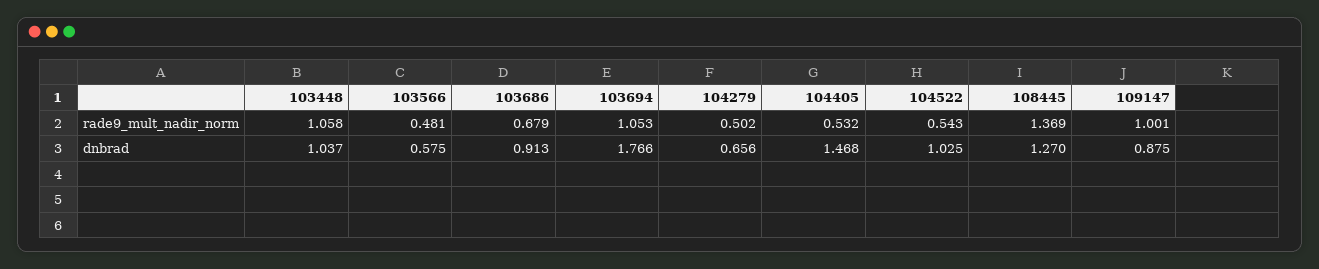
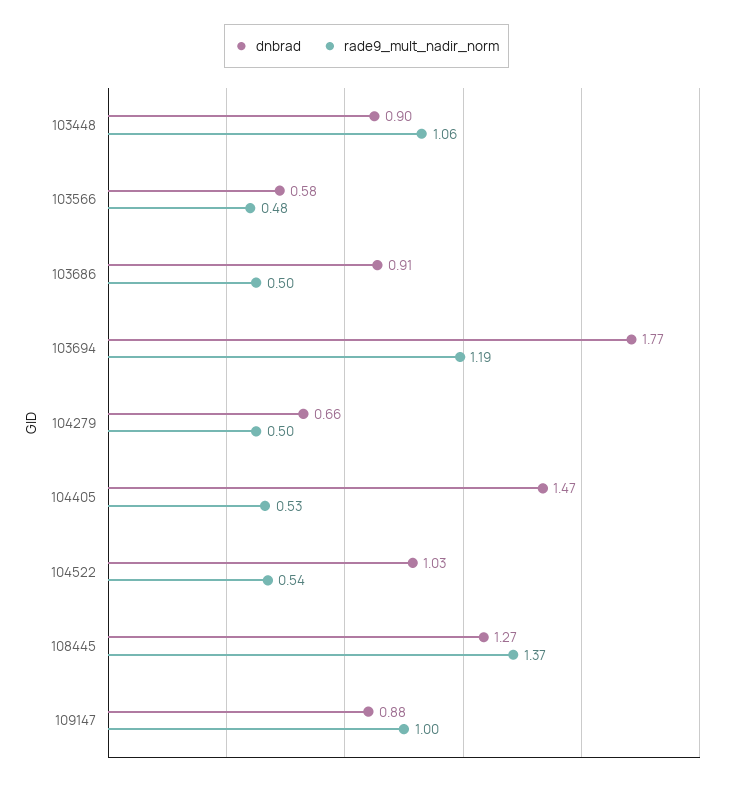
  {
    "rade9_mult_nadir_norm": {
      "103448": 1.058,
      "103566": 0.481,
-     "103686": 0.679,
+     "103686": 0.5,
-     "103694": 1.053,
+     "103694": 1.19,
      "104279": 0.502,
      "104405": 0.532,
      "104522": 0.543,
      "108445": 1.369,
      "109147": 1.001
    },
    "dnbrad": {
-     "103448": 1.037,
+     "103448": 0.9,
      "103566": 0.575,
      "103686": 0.913,
      "103694": 1.766,
      "104279": 0.656,
      "104405": 1.468,
      "104522": 1.025,
      "108445": 1.27,
      "109147": 0.875
    }
  }

